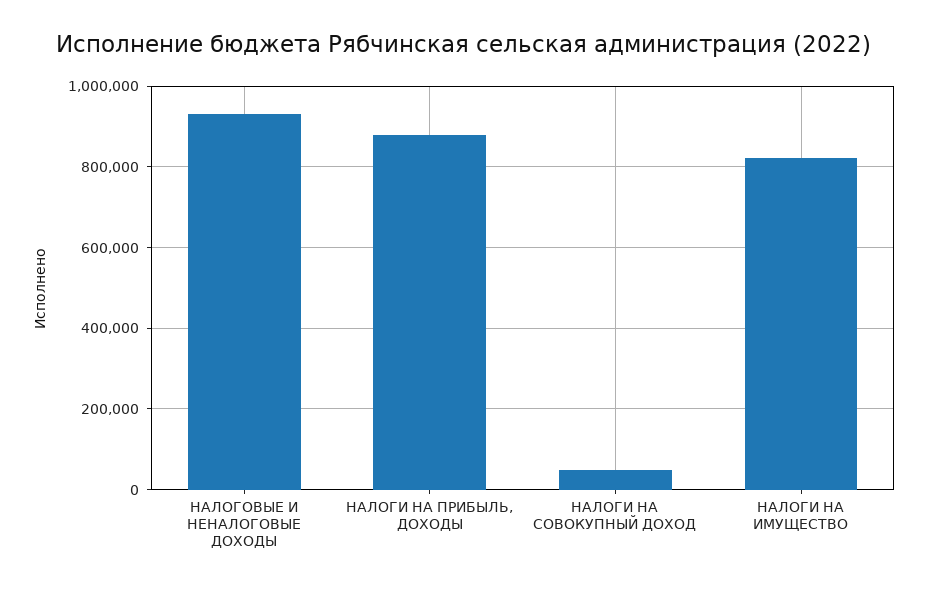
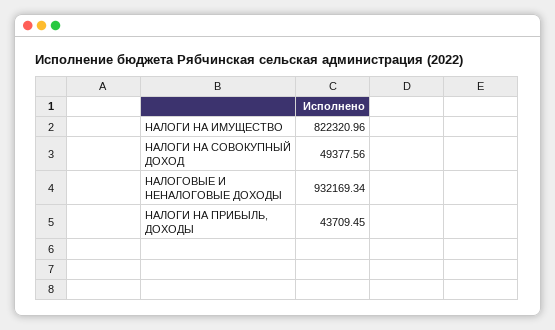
  {
    "НАЛОГОВЫЕ И НЕНАЛОГОВЫЕ ДОХОДЫ": 932169.34,
-   "НАЛОГИ НА ПРИБЫЛЬ, ДОХОДЫ": 880000,
+   "НАЛОГИ НА ПРИБЫЛЬ, ДОХОДЫ": 43709.45,
    "НАЛОГИ НА СОВОКУПНЫЙ ДОХОД": 49377.56,
    "НАЛОГИ НА ИМУЩЕСТВО": 822320.96
  }

